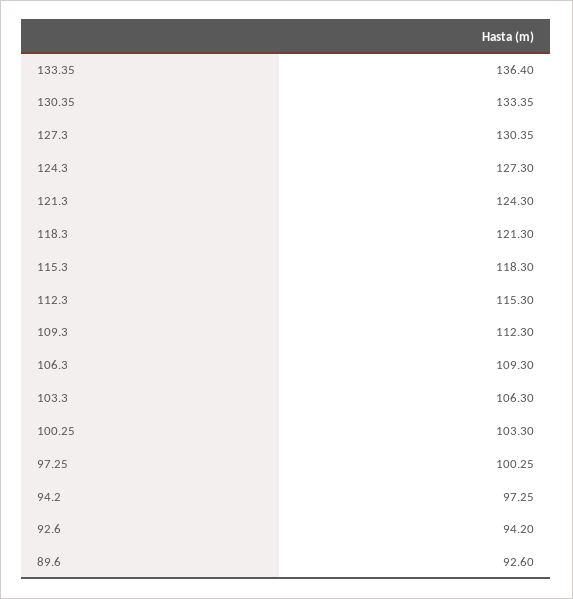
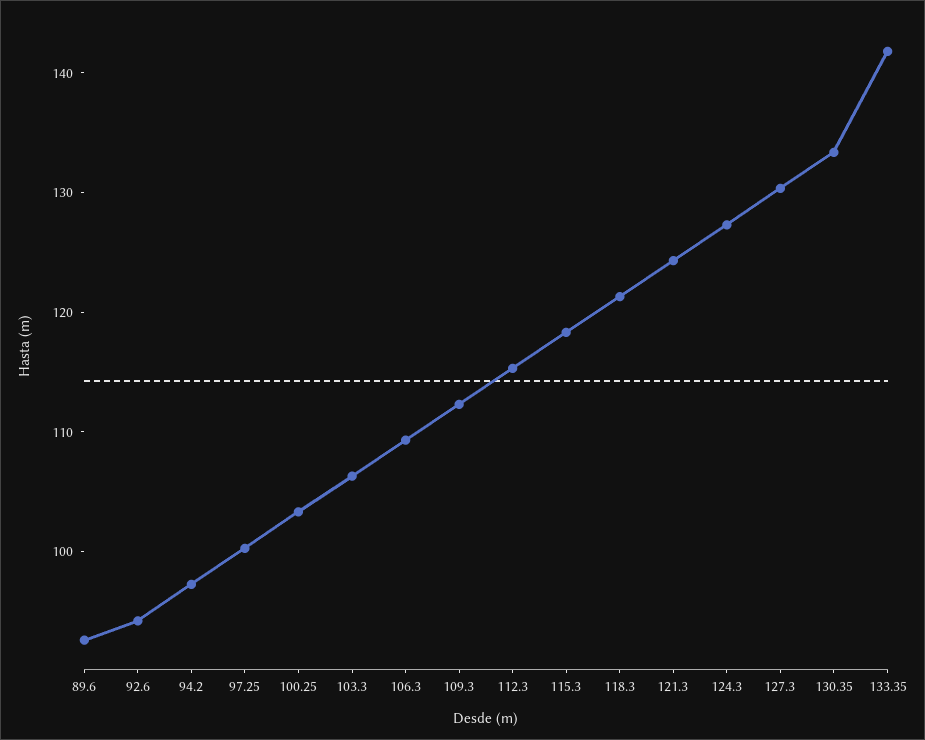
  {
-   "133.35": 136.4,
+   "133.35": 142,
    "130.35": 133.35,
    "127.3": 130.35,
    "124.3": 127.3,
    "121.3": 124.3,
    "118.3": 121.3,
    "115.3": 118.3,
    "112.3": 115.3,
    "109.3": 112.3,
    "106.3": 109.3,
    "103.3": 106.3,
    "100.25": 103.3,
    "97.25": 100.25,
    "94.2": 97.25,
    "92.6": 94.2,
    "89.6": 92.6
  }

